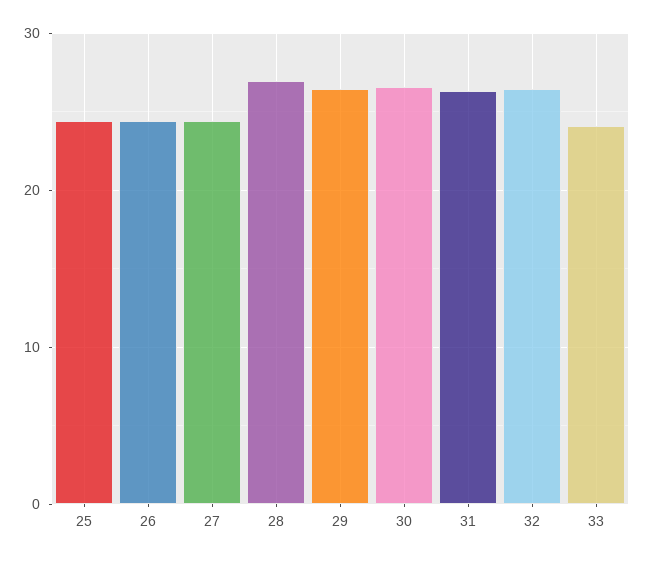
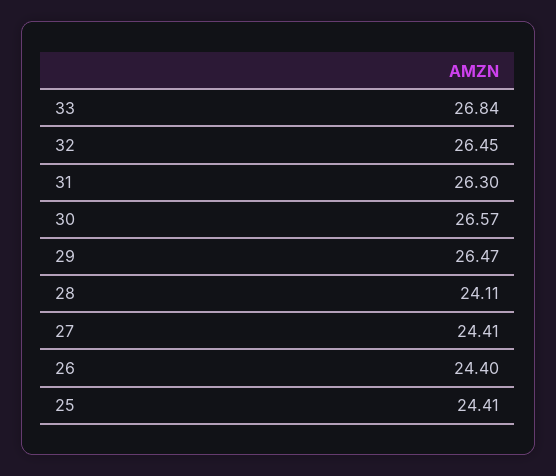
  {
    "25": 24.41,
    "26": 24.4,
    "27": 24.41,
-   "28": 27,
+   "28": 24.11,
    "29": 26.47,
    "30": 26.57,
    "31": 26.3,
    "32": 26.45,
-   "33": 24
+   "33": 26.84
  }

